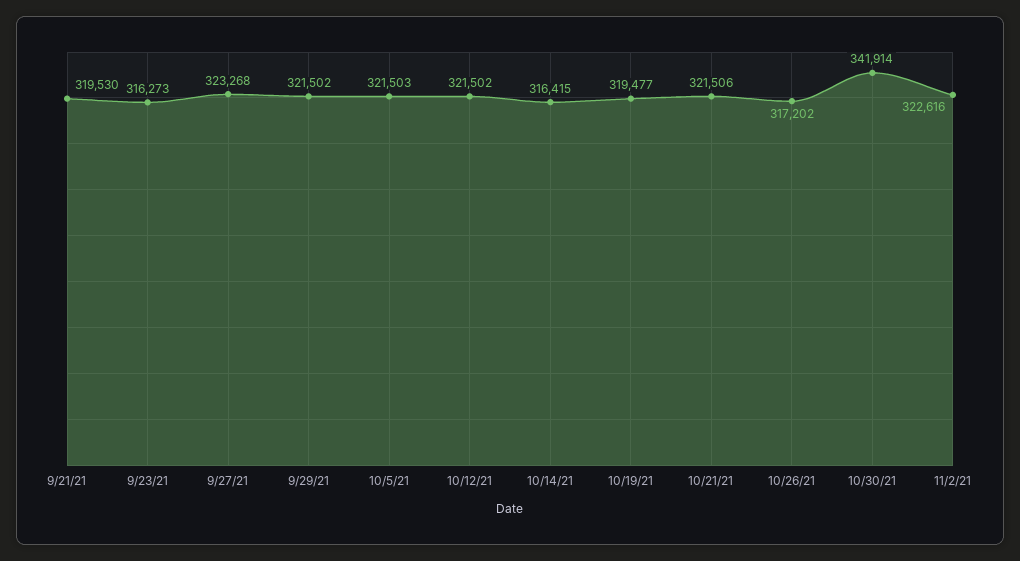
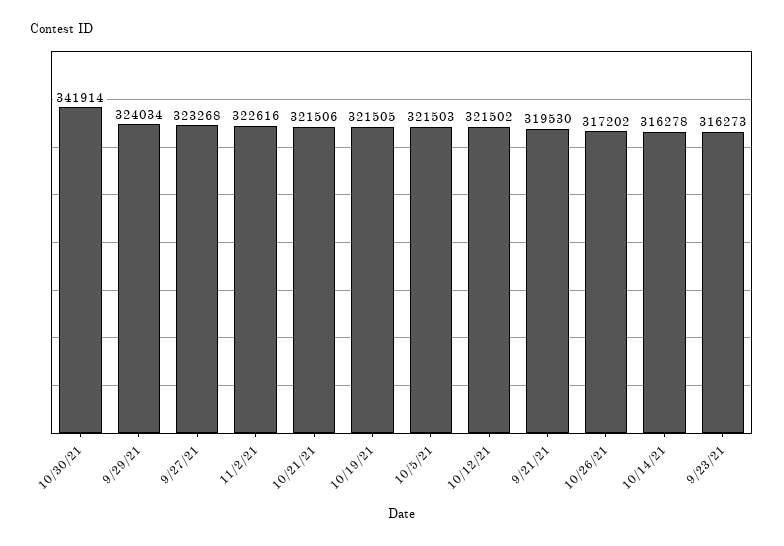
  {
    "9/21/21": 319530,
    "9/23/21": 316273,
    "9/27/21": 323268,
-   "9/29/21": 321502,
+   "9/29/21": 324034,
    "10/5/21": 321503,
    "10/12/21": 321502,
-   "10/14/21": 316415,
+   "10/14/21": 316278,
-   "10/19/21": 319477,
+   "10/19/21": 321505,
    "10/21/21": 321506,
    "10/26/21": 317202,
    "10/30/21": 341914,
    "11/2/21": 322616
  }

